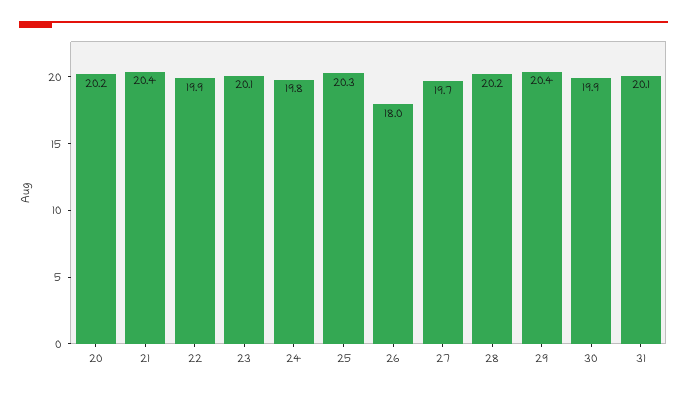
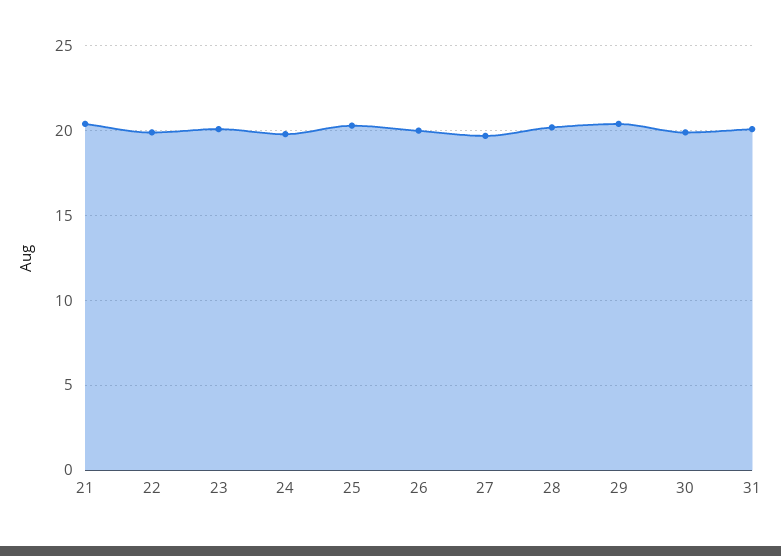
  {
-   "20": 20.2,
    "21": 20.4,
    "22": 19.9,
    "23": 20.1,
    "24": 19.8,
    "25": 20.3,
-   "26": 18,
+   "26": 20,
    "27": 19.7,
    "28": 20.2,
    "29": 20.4,
    "30": 19.9,
    "31": 20.1
  }

